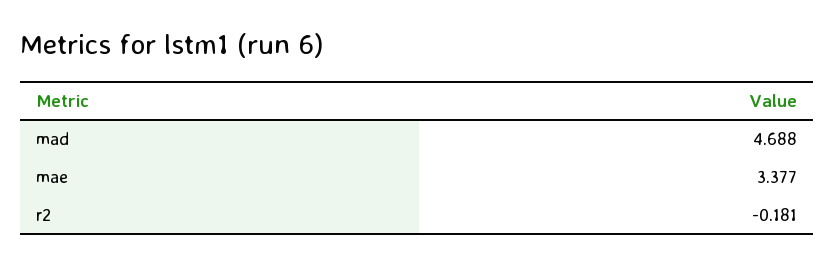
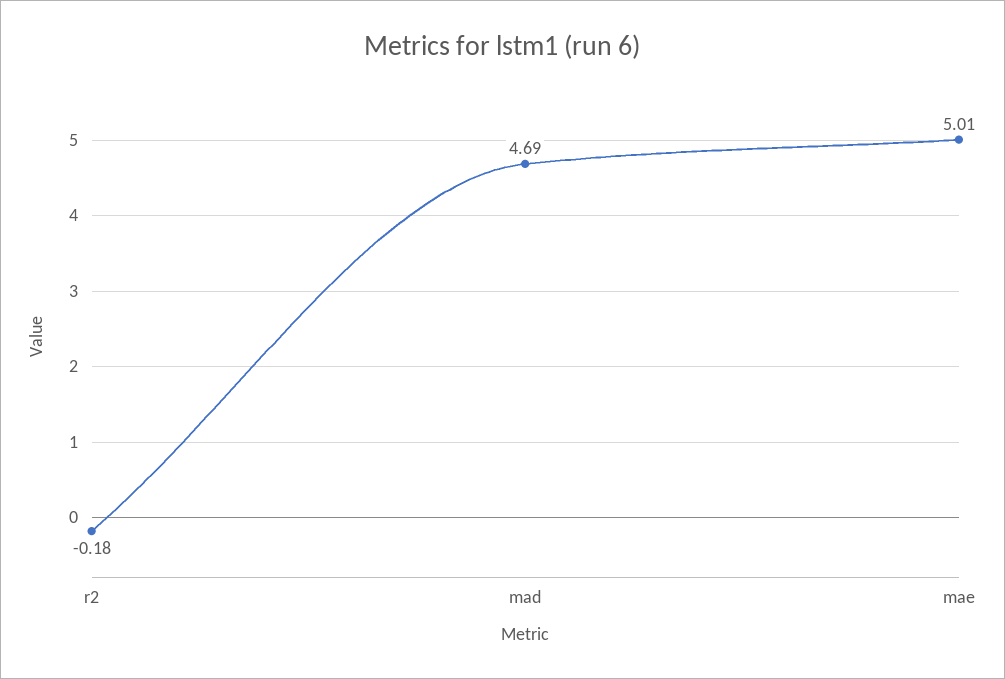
  {
    "mad": 4.688,
-   "mae": 3.377,
+   "mae": 5.01,
    "r2": -0.181
  }

